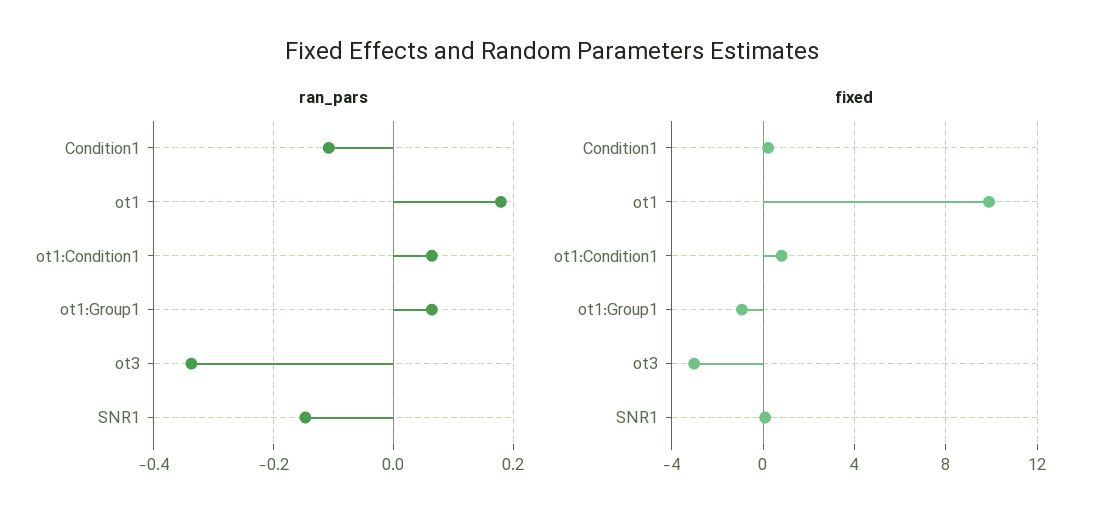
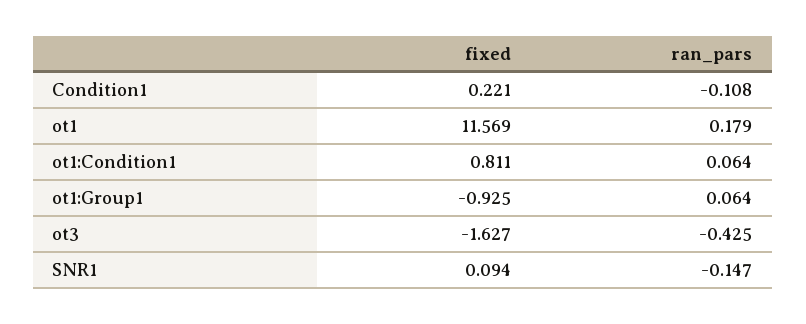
  {
    "ran_pars": {
      "Condition1": -0.108,
      "ot1": 0.179,
      "ot1:Condition1": 0.064,
      "ot1:Group1": 0.064,
-     "ot3": -0.34,
+     "ot3": -0.425,
      "SNR1": -0.147
    },
    "fixed": {
      "Condition1": 0.221,
-     "ot1": 10,
+     "ot1": 11.569,
      "ot1:Condition1": 0.811,
      "ot1:Group1": -0.925,
-     "ot3": -3,
+     "ot3": -1.627,
      "SNR1": 0.094
    }
  }

